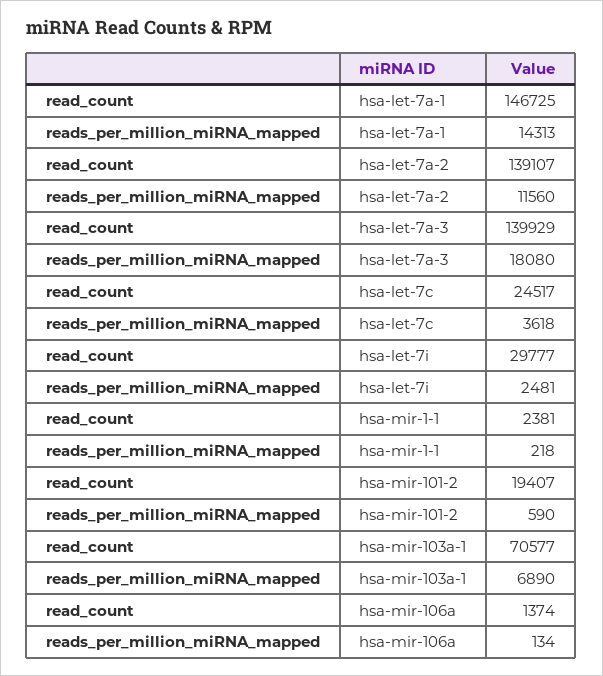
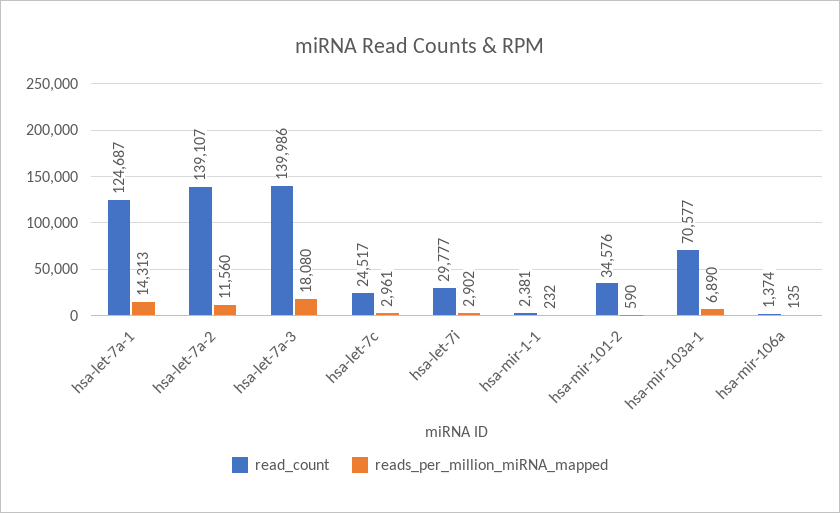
  {
    "read_count": {
-     "hsa-let-7a-1": 146725,
+     "hsa-let-7a-1": 124687,
      "hsa-let-7a-2": 139107,
-     "hsa-let-7a-3": 139929,
+     "hsa-let-7a-3": 139986,
      "hsa-let-7c": 24517,
      "hsa-let-7i": 29777,
      "hsa-mir-1-1": 2381,
-     "hsa-mir-101-2": 19407,
+     "hsa-mir-101-2": 34576,
      "hsa-mir-103a-1": 70577,
      "hsa-mir-106a": 1374
    },
    "reads_per_million_miRNA_mapped": {
      "hsa-let-7a-1": 14313,
      "hsa-let-7a-2": 11560,
      "hsa-let-7a-3": 18080,
-     "hsa-let-7c": 3618,
+     "hsa-let-7c": 2961,
-     "hsa-let-7i": 2481,
+     "hsa-let-7i": 2902,
-     "hsa-mir-1-1": 218,
+     "hsa-mir-1-1": 232,
      "hsa-mir-101-2": 590,
      "hsa-mir-103a-1": 6890,
-     "hsa-mir-106a": 134
+     "hsa-mir-106a": 135
    }
  }

